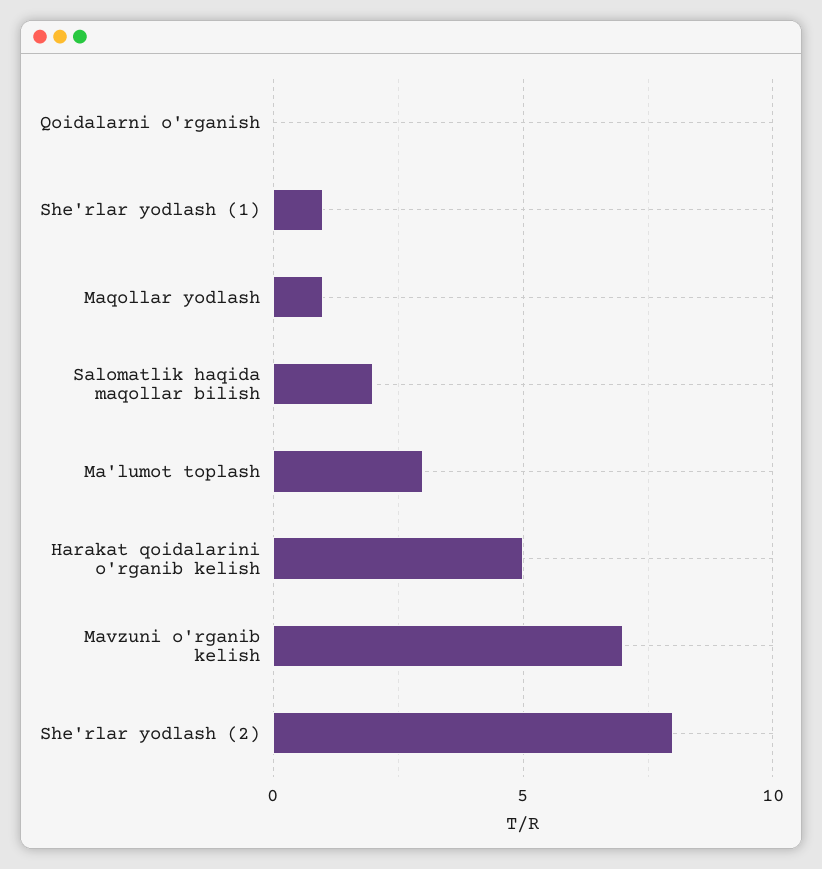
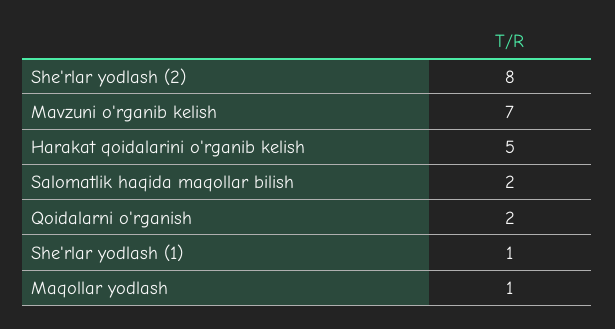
  {
-   "Qoidalarni o'rganish": 0,
+   "Qoidalarni o'rganish": 2,
    "She'rlar yodlash (1)": 1,
    "Maqollar yodlash": 1,
    "Salomatlik haqida maqollar bilish": 2,
-   "Ma'lumot toplash": 3,
    "Harakat qoidalarini o'rganib kelish": 5,
    "Mavzuni o'rganib kelish": 7,
    "She'rlar yodlash (2)": 8
  }

